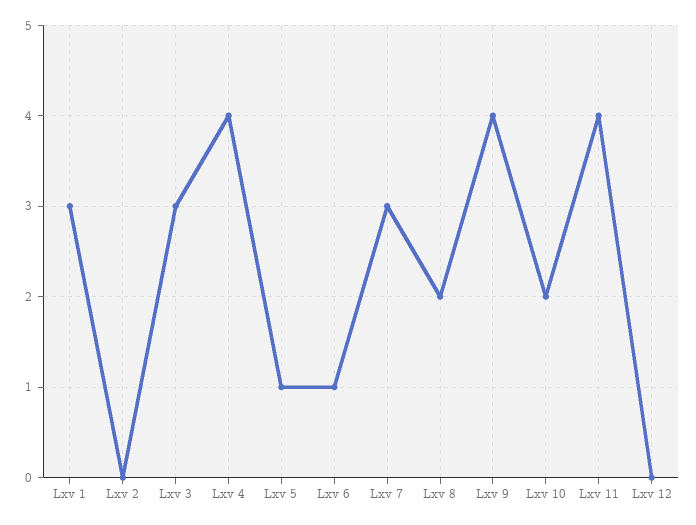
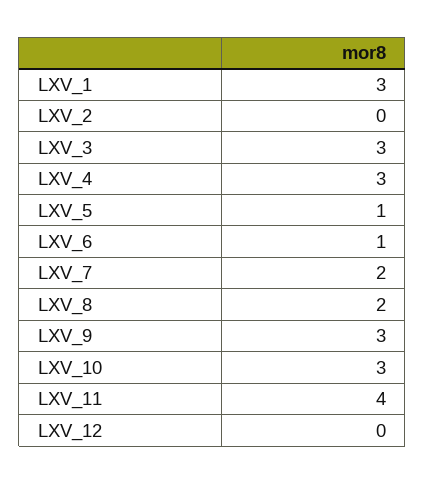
  {
    "Lxv 1": 3,
    "Lxv 2": 0,
    "Lxv 3": 3,
-   "Lxv 4": 4,
+   "Lxv 4": 3,
    "Lxv 5": 1,
    "Lxv 6": 1,
-   "Lxv 7": 3,
+   "Lxv 7": 2,
    "Lxv 8": 2,
-   "Lxv 9": 4,
+   "Lxv 9": 3,
-   "Lxv 10": 2,
+   "Lxv 10": 3,
    "Lxv 11": 4,
    "Lxv 12": 0
  }

